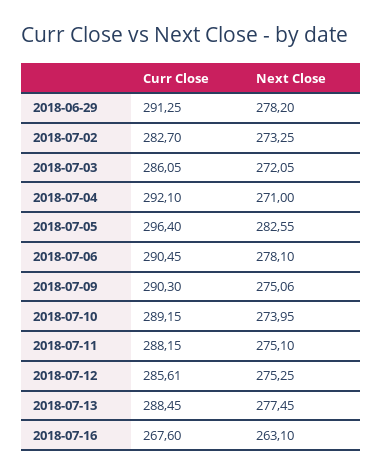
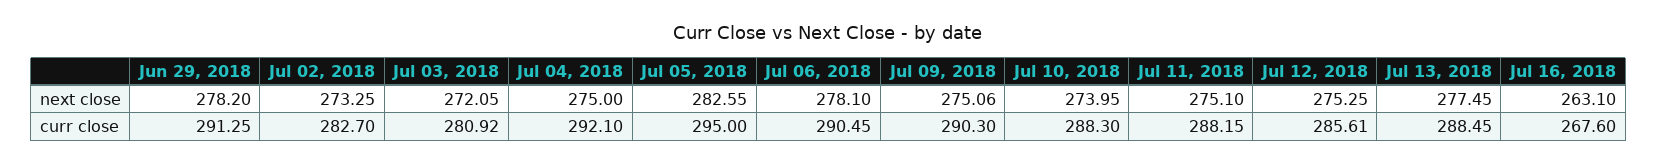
  {
    "Curr Close": {
      "2018-06-29": 291.25,
      "2018-07-02": 282.7,
-     "2018-07-03": 286.05,
+     "2018-07-03": 280.92,
      "2018-07-04": 292.1,
-     "2018-07-05": 296.4,
+     "2018-07-05": 295,
      "2018-07-06": 290.45,
      "2018-07-09": 290.3,
-     "2018-07-10": 289.15,
+     "2018-07-10": 288.3,
      "2018-07-11": 288.15,
      "2018-07-12": 285.61,
      "2018-07-13": 288.45,
      "2018-07-16": 267.6
    },
    "Next Close": {
      "2018-06-29": 278.2,
      "2018-07-02": 273.25,
      "2018-07-03": 272.05,
-     "2018-07-04": 271,
+     "2018-07-04": 275,
      "2018-07-05": 282.55,
      "2018-07-06": 278.1,
      "2018-07-09": 275.06,
      "2018-07-10": 273.95,
      "2018-07-11": 275.1,
      "2018-07-12": 275.25,
      "2018-07-13": 277.45,
      "2018-07-16": 263.1
    }
  }

